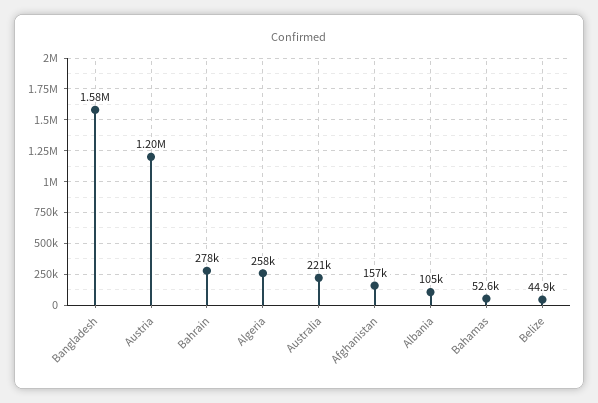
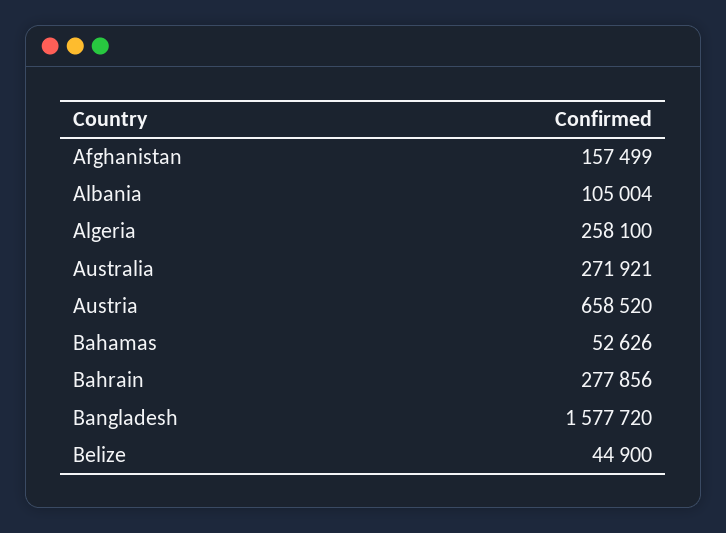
  {
    "Bangladesh": 1577720,
-   "Austria": 1200000,
+   "Austria": 658520,
    "Bahrain": 277856,
    "Algeria": 258100,
-   "Australia": 221000,
+   "Australia": 271921,
    "Afghanistan": 157499,
    "Albania": 105004,
    "Bahamas": 52626,
    "Belize": 44900
  }

